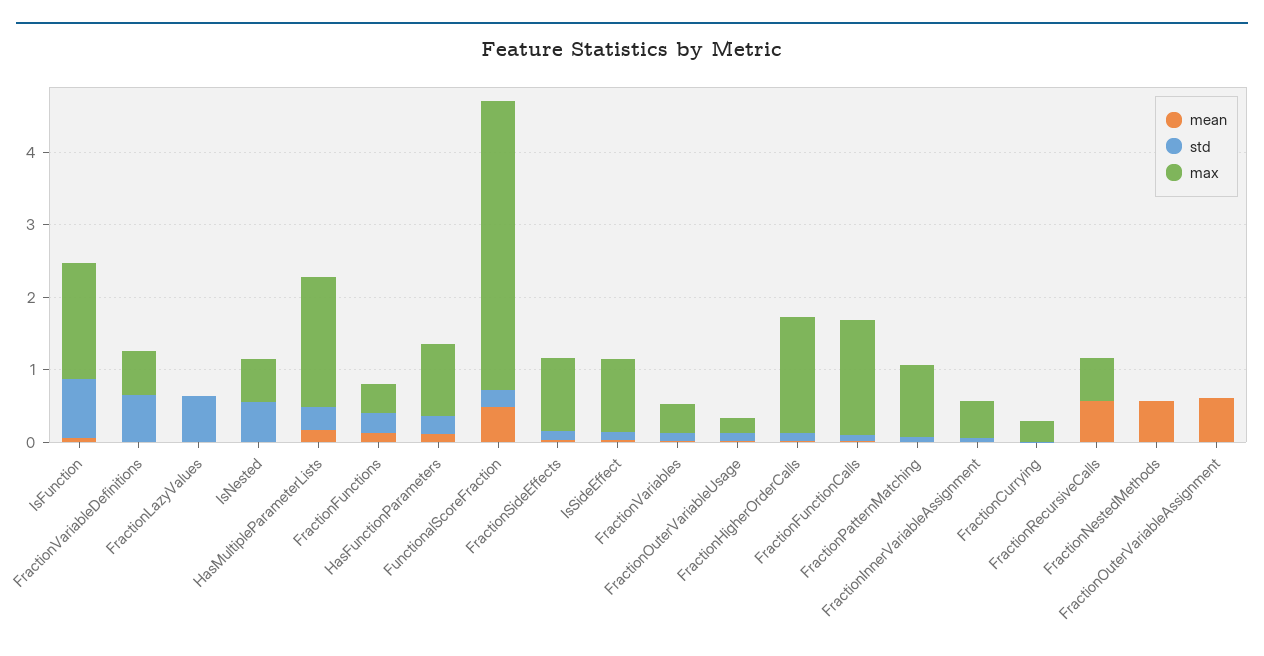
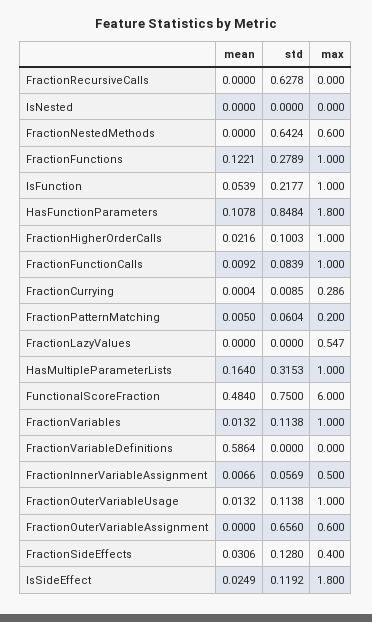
  {
    "mean": {
      "IsFunction": 0.0539,
-     "FractionVariableDefinitions": 0,
+     "FractionVariableDefinitions": 0.5864,
      "FractionLazyValues": 0,
      "IsNested": 0,
      "HasMultipleParameterLists": 0.164,
      "FractionFunctions": 0.1221,
      "HasFunctionParameters": 0.1078,
      "FunctionalScoreFraction": 0.484,
      "FractionSideEffects": 0.0306,
      "IsSideEffect": 0.0249,
      "FractionVariables": 0.0132,
      "FractionOuterVariableUsage": 0.0132,
      "FractionHigherOrderCalls": 0.0216,
      "FractionFunctionCalls": 0.0092,
      "FractionPatternMatching": 0.005,
      "FractionInnerVariableAssignment": 0.0066,
      "FractionCurrying": 0.0004,
-     "FractionRecursiveCalls": 0.6,
+     "FractionRecursiveCalls": 0,
-     "FractionNestedMethods": 0.6,
+     "FractionNestedMethods": 0,
-     "FractionOuterVariableAssignment": 0.6
+     "FractionOuterVariableAssignment": 0
    },
    "std": {
-     "IsFunction": 0.8,
+     "IsFunction": 0.2177,
-     "FractionVariableDefinitions": 0.6,
+     "FractionVariableDefinitions": 0,
-     "FractionLazyValues": 0.6,
+     "FractionLazyValues": 0,
-     "IsNested": 0.6,
+     "IsNested": 0,
      "HasMultipleParameterLists": 0.3153,
      "FractionFunctions": 0.2789,
-     "HasFunctionParameters": 0.2,
+     "HasFunctionParameters": 0.8484,
-     "FunctionalScoreFraction": 0.2,
+     "FunctionalScoreFraction": 0.75,
      "FractionSideEffects": 0.128,
      "IsSideEffect": 0.1192,
      "FractionVariables": 0.1138,
      "FractionOuterVariableUsage": 0.1138,
      "FractionHigherOrderCalls": 0.1003,
      "FractionFunctionCalls": 0.0839,
      "FractionPatternMatching": 0.0604,
      "FractionInnerVariableAssignment": 0.0569,
      "FractionCurrying": 0.0085,
-     "FractionRecursiveCalls": 0,
+     "FractionRecursiveCalls": 0.6278,
-     "FractionNestedMethods": 0,
+     "FractionNestedMethods": 0.6424,
-     "FractionOuterVariableAssignment": 0
+     "FractionOuterVariableAssignment": 0.656
    },
    "max": {
-     "IsFunction": 1.6,
+     "IsFunction": 1,
-     "FractionVariableDefinitions": 0.6,
+     "FractionVariableDefinitions": 0,
-     "FractionLazyValues": 0,
+     "FractionLazyValues": 0.547,
-     "IsNested": 0.6,
+     "IsNested": 0,
-     "HasMultipleParameterLists": 1.8,
+     "HasMultipleParameterLists": 1,
-     "FractionFunctions": 0.4,
+     "FractionFunctions": 1,
-     "HasFunctionParameters": 1,
+     "HasFunctionParameters": 1.8,
-     "FunctionalScoreFraction": 4,
+     "FunctionalScoreFraction": 6,
-     "FractionSideEffects": 1,
+     "FractionSideEffects": 0.4,
-     "IsSideEffect": 1,
+     "IsSideEffect": 1.8,
-     "FractionVariables": 0.4,
+     "FractionVariables": 1,
-     "FractionOuterVariableUsage": 0.2,
+     "FractionOuterVariableUsage": 1,
-     "FractionHigherOrderCalls": 1.6,
+     "FractionHigherOrderCalls": 1,
-     "FractionFunctionCalls": 1.6,
+     "FractionFunctionCalls": 1,
-     "FractionPatternMatching": 1,
+     "FractionPatternMatching": 0.2,
      "FractionInnerVariableAssignment": 0.5,
      "FractionCurrying": 0.286,
-     "FractionRecursiveCalls": 0.6,
+     "FractionRecursiveCalls": 0,
-     "FractionNestedMethods": 0,
+     "FractionNestedMethods": 0.6,
-     "FractionOuterVariableAssignment": 0
+     "FractionOuterVariableAssignment": 0.6
    }
  }

